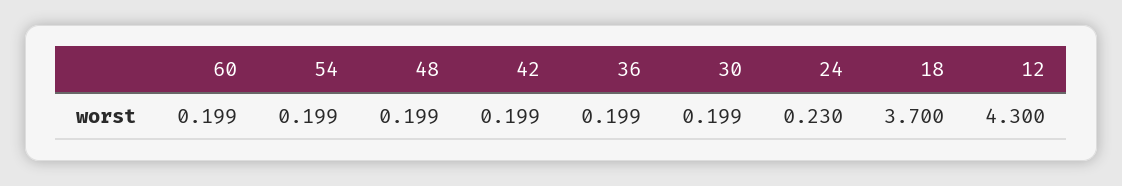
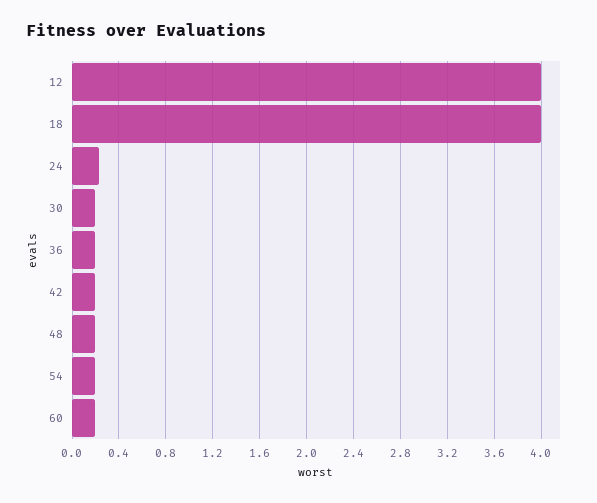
  {
    "60": 0.199,
    "54": 0.199,
    "48": 0.199,
    "42": 0.199,
    "36": 0.199,
    "30": 0.199,
    "24": 0.23,
-   "18": 3.7,
+   "18": 4,
-   "12": 4.3
+   "12": 4
  }

